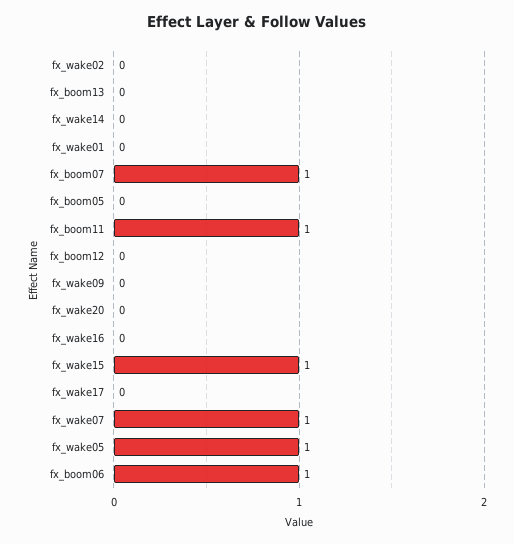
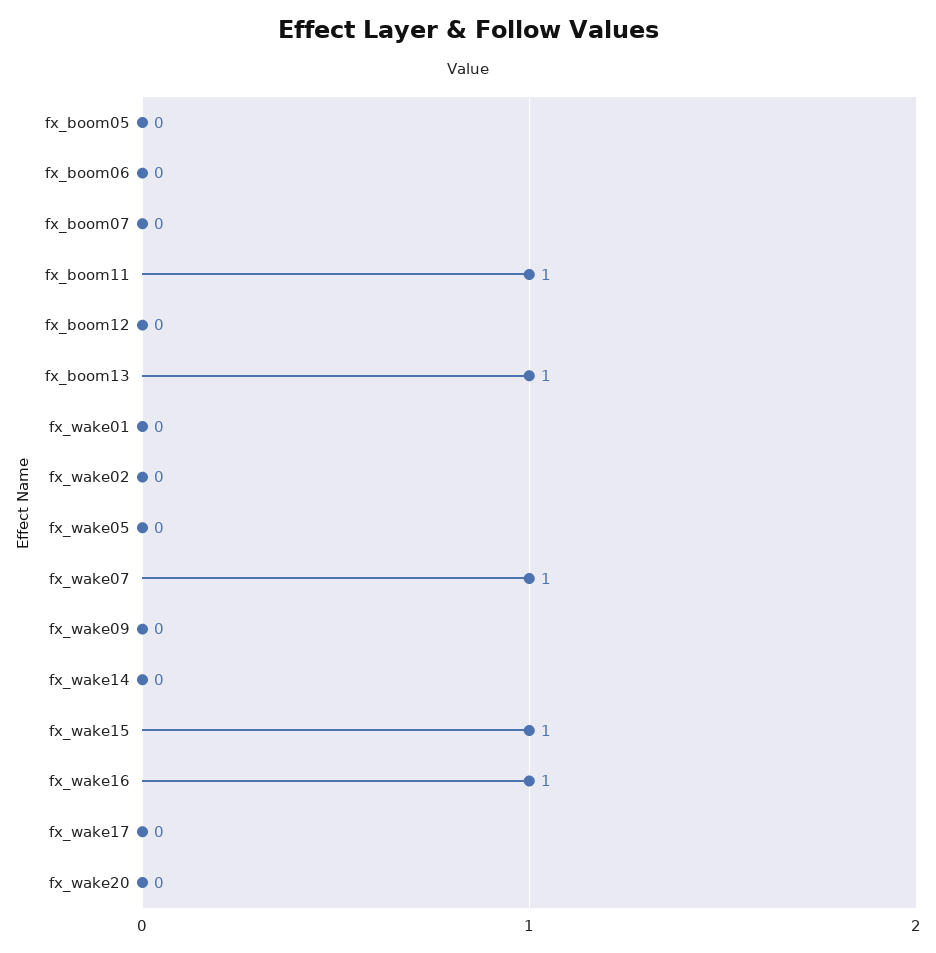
  {
    "fx_wake02": 0,
-   "fx_boom13": 0,
+   "fx_boom13": 1,
    "fx_wake14": 0,
    "fx_wake01": 0,
-   "fx_boom07": 1,
+   "fx_boom07": 0,
    "fx_boom05": 0,
    "fx_boom11": 1,
    "fx_boom12": 0,
    "fx_wake09": 0,
    "fx_wake20": 0,
-   "fx_wake16": 0,
+   "fx_wake16": 1,
    "fx_wake15": 1,
    "fx_wake17": 0,
    "fx_wake07": 1,
-   "fx_wake05": 1,
+   "fx_wake05": 0,
-   "fx_boom06": 1
+   "fx_boom06": 0
  }

